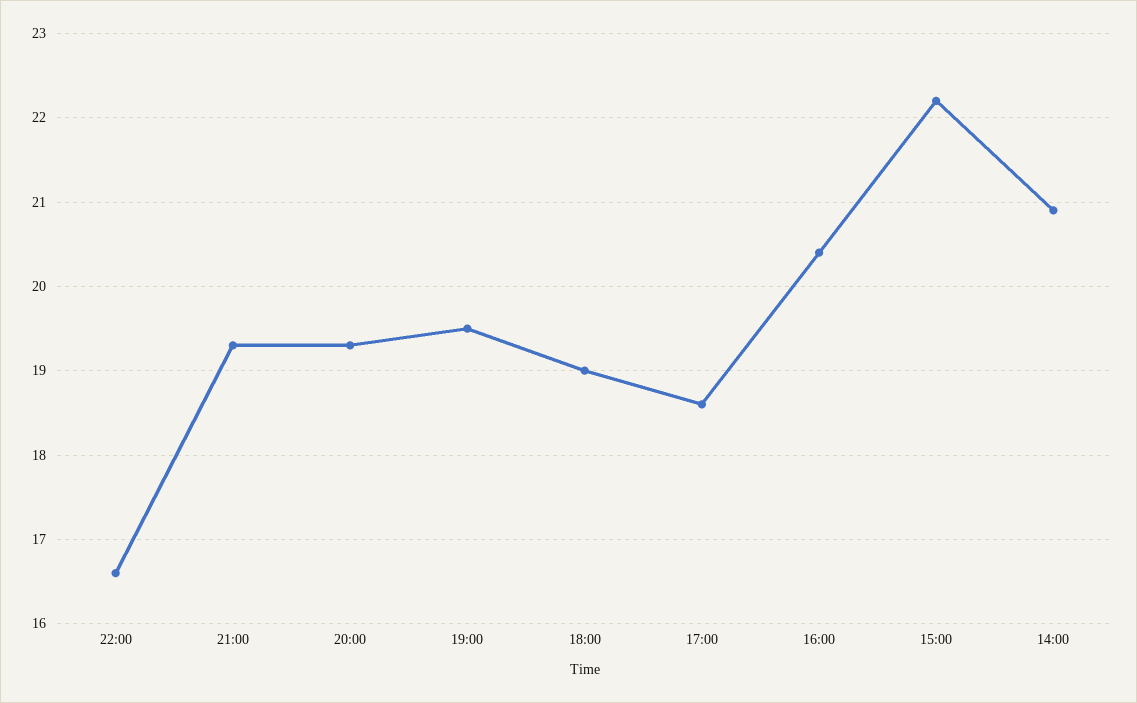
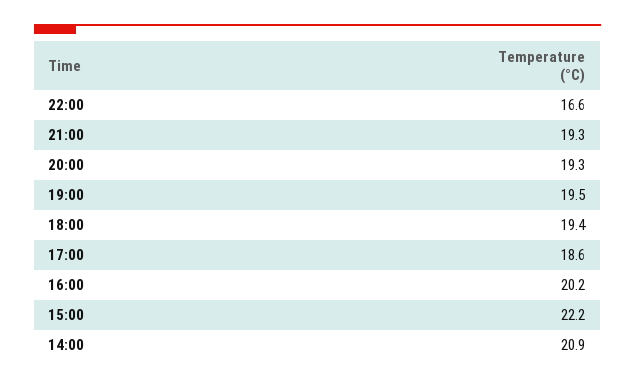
  {
    "22:00": 16.6,
    "21:00": 19.3,
    "20:00": 19.3,
    "19:00": 19.5,
-   "18:00": 19,
+   "18:00": 19.4,
    "17:00": 18.6,
-   "16:00": 20.4,
+   "16:00": 20.2,
    "15:00": 22.2,
    "14:00": 20.9
  }

